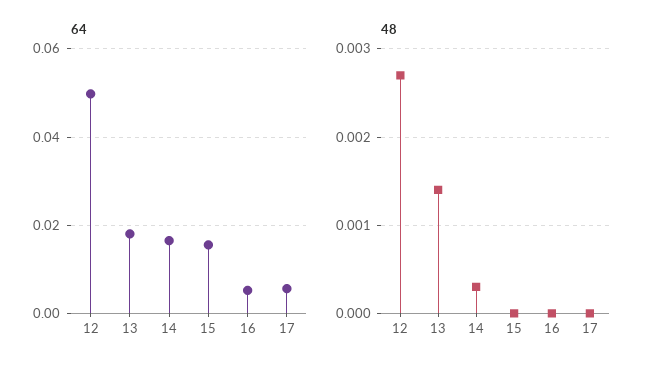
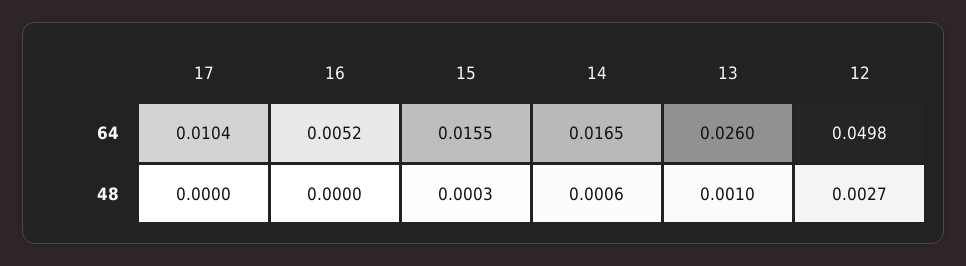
  {
    "64": {
      "12": 0.0498,
-     "13": 0.018,
+     "13": 0.026,
      "14": 0.0165,
      "15": 0.0155,
      "16": 0.0052,
-     "17": 0.006
+     "17": 0.0104
    },
    "48": {
      "12": 0.0027,
-     "13": 0.0014,
+     "13": 0.001,
-     "14": 0.0003,
+     "14": 0.0006,
-     "15": 0,
+     "15": 0.0003,
      "16": 0,
      "17": 0
    }
  }

